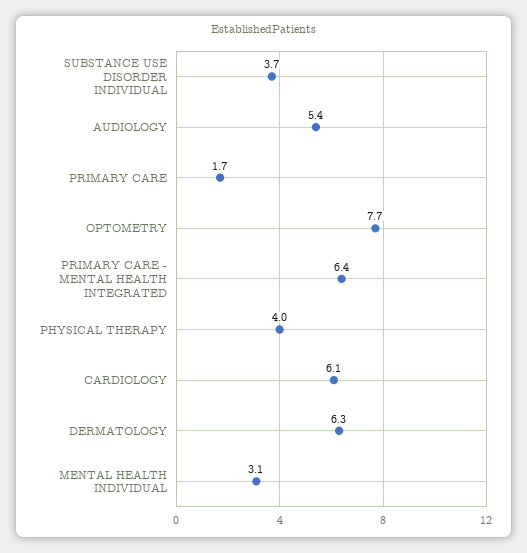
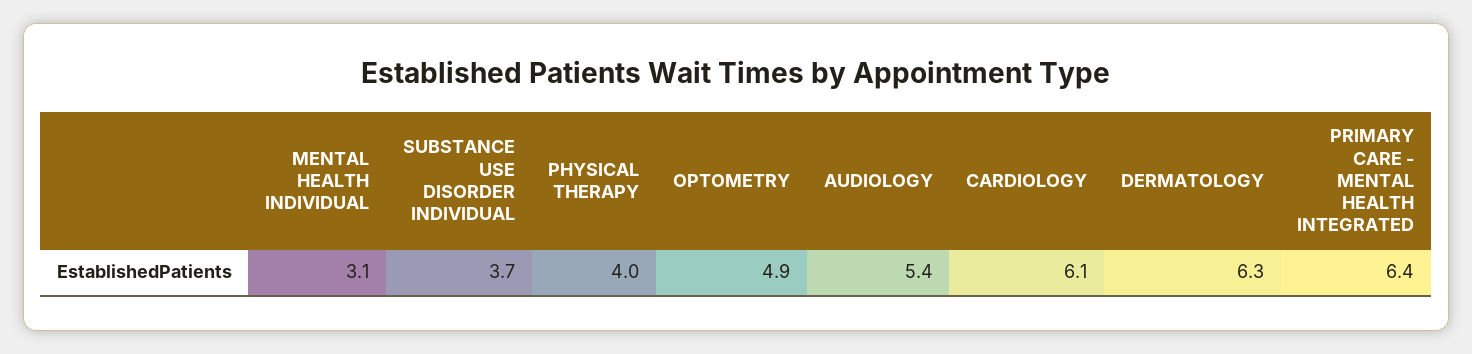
  {
    "SUBSTANCE USE DISORDER INDIVIDUAL": 3.7,
    "AUDIOLOGY": 5.4,
-   "PRIMARY CARE": 1.7,
-   "OPTOMETRY": 7.7,
+   "OPTOMETRY": 4.9,
    "PRIMARY CARE - MENTAL HEALTH INTEGRATED": 6.4,
    "PHYSICAL THERAPY": 4,
    "CARDIOLOGY": 6.1,
    "DERMATOLOGY": 6.3,
    "MENTAL HEALTH INDIVIDUAL": 3.1
  }

